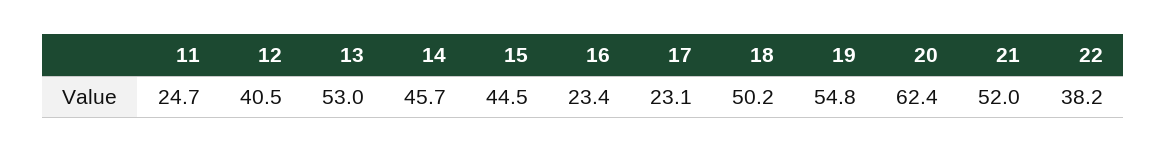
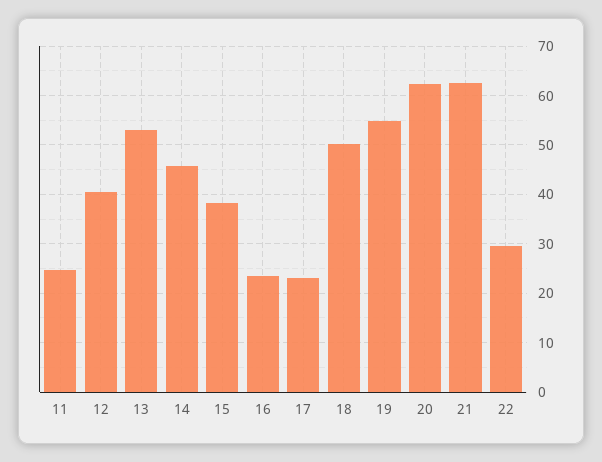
  {
    "11": 24.7,
    "12": 40.5,
    "13": 53,
    "14": 45.7,
-   "15": 44.5,
+   "15": 38,
    "16": 23.4,
    "17": 23.1,
    "18": 50.2,
    "19": 54.8,
    "20": 62.4,
-   "21": 52,
+   "21": 62,
-   "22": 38.2
+   "22": 30
  }

